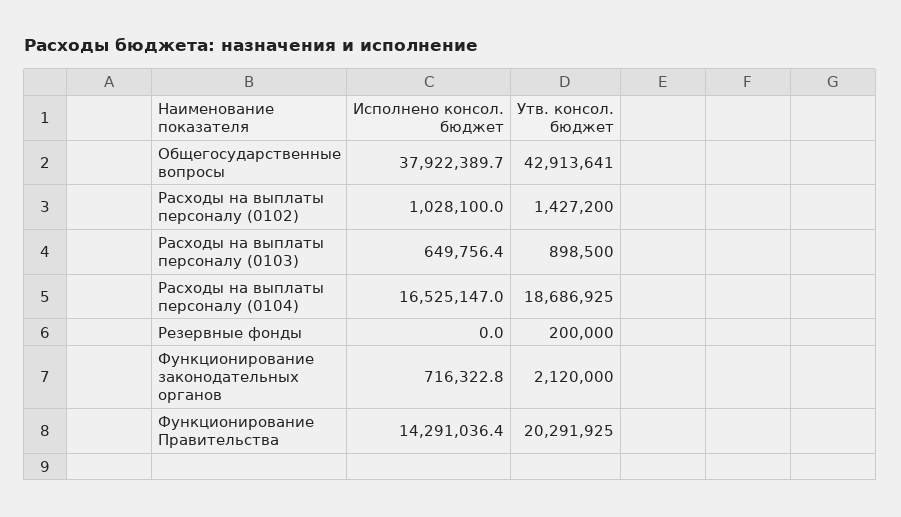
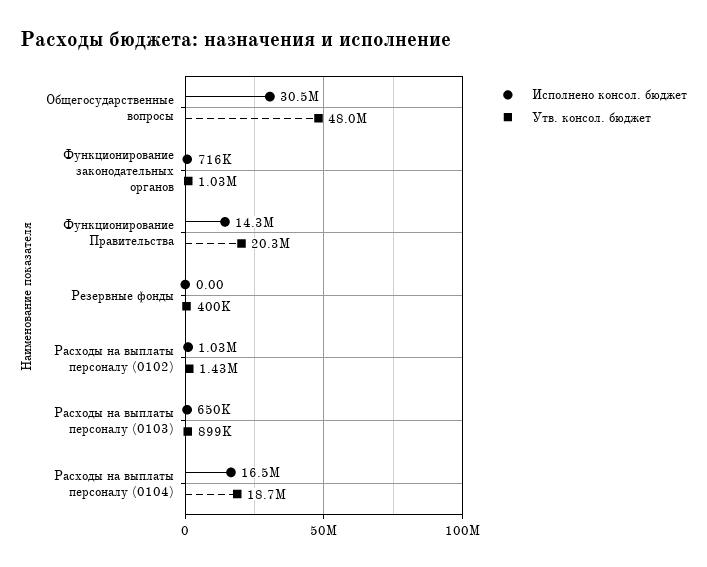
  {
    "Исполнено консол. бюджет": {
-     "Общегосударственные вопросы": 37922389.7,
+     "Общегосударственные вопросы": 30500000,
      "Расходы на выплаты персоналу (0102)": 1028100,
      "Расходы на выплаты персоналу (0103)": 649756.4,
      "Расходы на выплаты персоналу (0104)": 16525147,
      "Резервные фонды": 0,
      "Функционирование законодательных органов": 716322.8,
      "Функционирование Правительства": 14291036.4
    },
    "Утв. консол. бюджет": {
-     "Общегосударственные вопросы": 42913641,
+     "Общегосударственные вопросы": 48000000,
      "Расходы на выплаты персоналу (0102)": 1427200,
      "Расходы на выплаты персоналу (0103)": 898500,
      "Расходы на выплаты персоналу (0104)": 18686925,
-     "Резервные фонды": 200000,
+     "Резервные фонды": 400000,
-     "Функционирование законодательных органов": 2120000,
+     "Функционирование законодательных органов": 1030000,
      "Функционирование Правительства": 20291925
    }
  }

